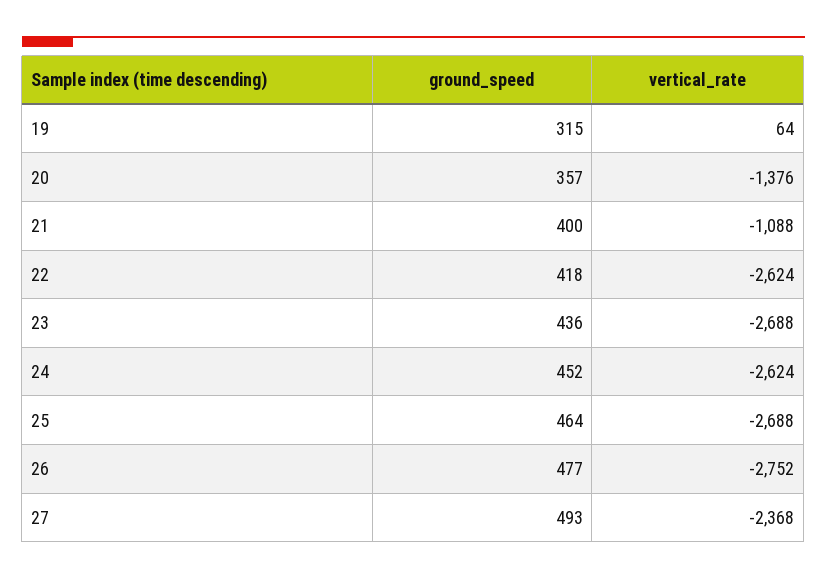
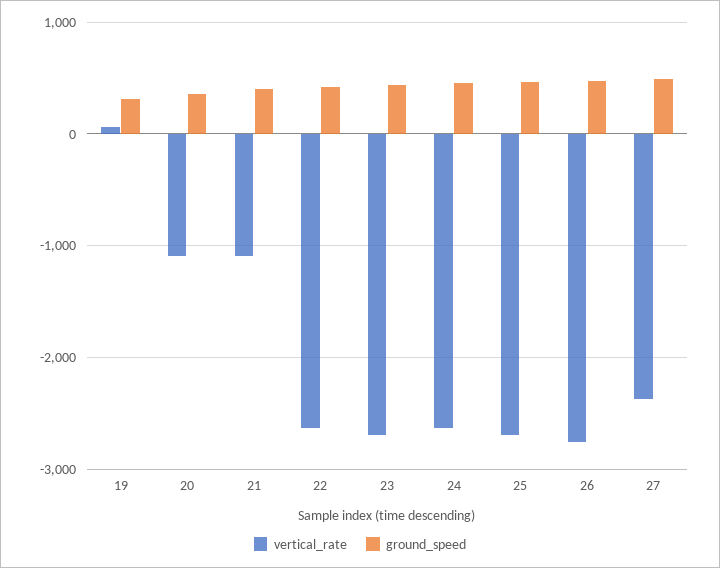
  {
    "ground_speed": {
      "19": 315,
      "20": 357,
      "21": 400,
      "22": 418,
      "23": 436,
      "24": 452,
      "25": 464,
      "26": 477,
      "27": 493
    },
    "vertical_rate": {
      "19": 64,
-     "20": -1376,
+     "20": -1100,
      "21": -1088,
      "22": -2624,
      "23": -2688,
      "24": -2624,
      "25": -2688,
      "26": -2752,
      "27": -2368
    }
  }

